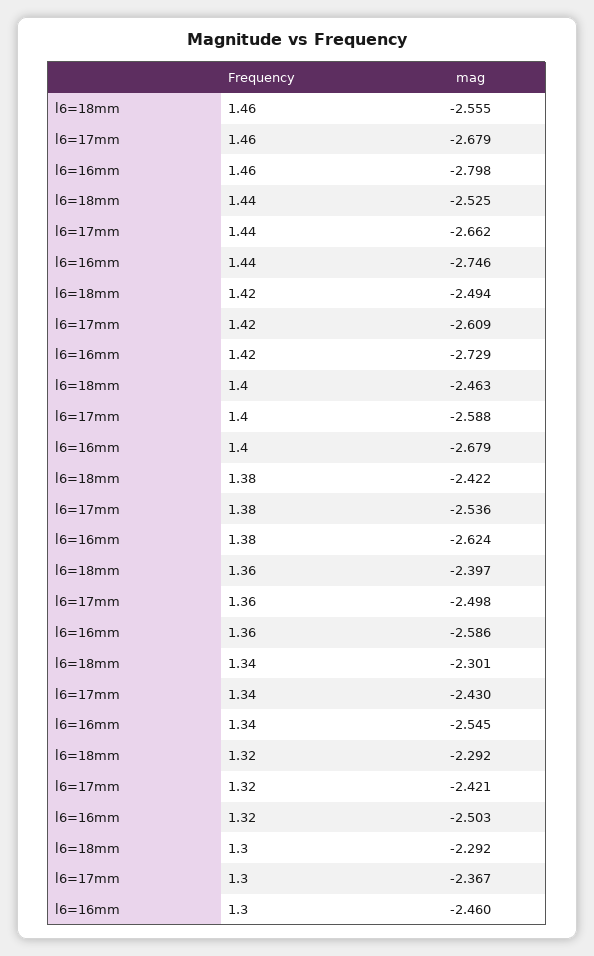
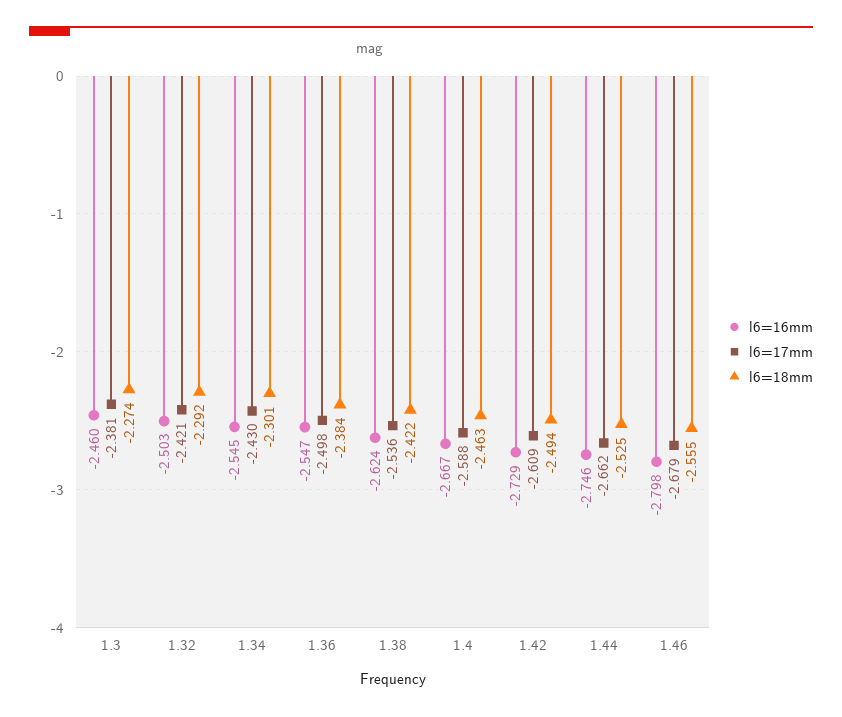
  {
    "l6=18mm": {
      "1.46": -2.555,
      "1.44": -2.525,
      "1.42": -2.494,
      "1.4": -2.463,
      "1.38": -2.422,
-     "1.36": -2.397,
+     "1.36": -2.384,
      "1.34": -2.301,
      "1.32": -2.292,
-     "1.3": -2.292
+     "1.3": -2.274
    },
    "l6=17mm": {
      "1.46": -2.679,
      "1.44": -2.662,
      "1.42": -2.609,
      "1.4": -2.588,
      "1.38": -2.536,
      "1.36": -2.498,
      "1.34": -2.43,
      "1.32": -2.421,
-     "1.3": -2.367
+     "1.3": -2.381
    },
    "l6=16mm": {
      "1.46": -2.798,
      "1.44": -2.746,
      "1.42": -2.729,
-     "1.4": -2.679,
+     "1.4": -2.667,
      "1.38": -2.624,
-     "1.36": -2.586,
+     "1.36": -2.547,
      "1.34": -2.545,
      "1.32": -2.503,
      "1.3": -2.46
    }
  }

